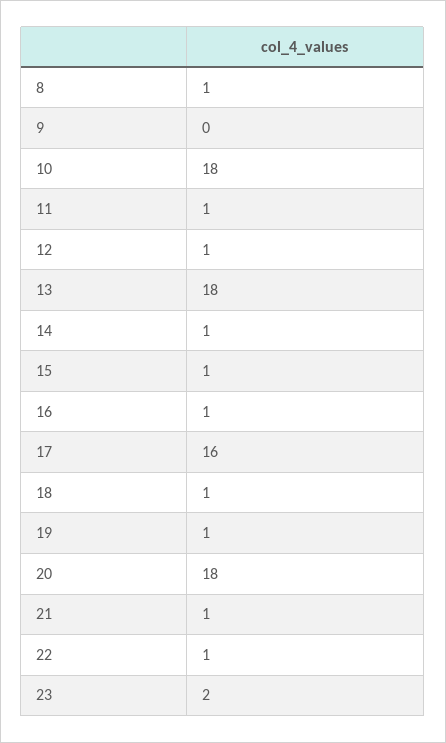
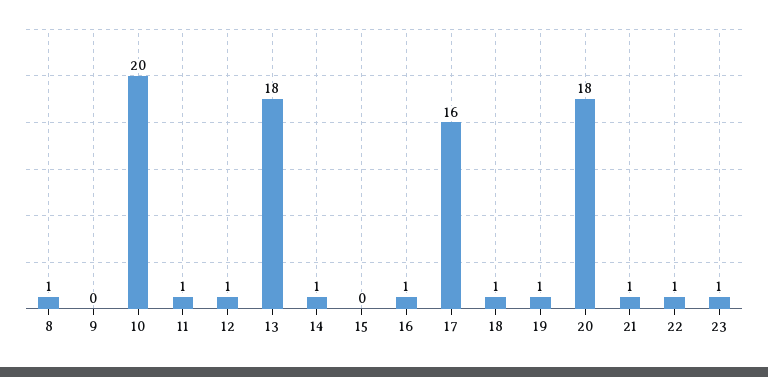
  {
    "8": 1,
    "9": 0,
-   "10": 18,
+   "10": 20,
    "11": 1,
    "12": 1,
    "13": 18,
    "14": 1,
-   "15": 1,
+   "15": 0,
    "16": 1,
    "17": 16,
    "18": 1,
    "19": 1,
    "20": 18,
    "21": 1,
    "22": 1,
-   "23": 2
+   "23": 1
  }

